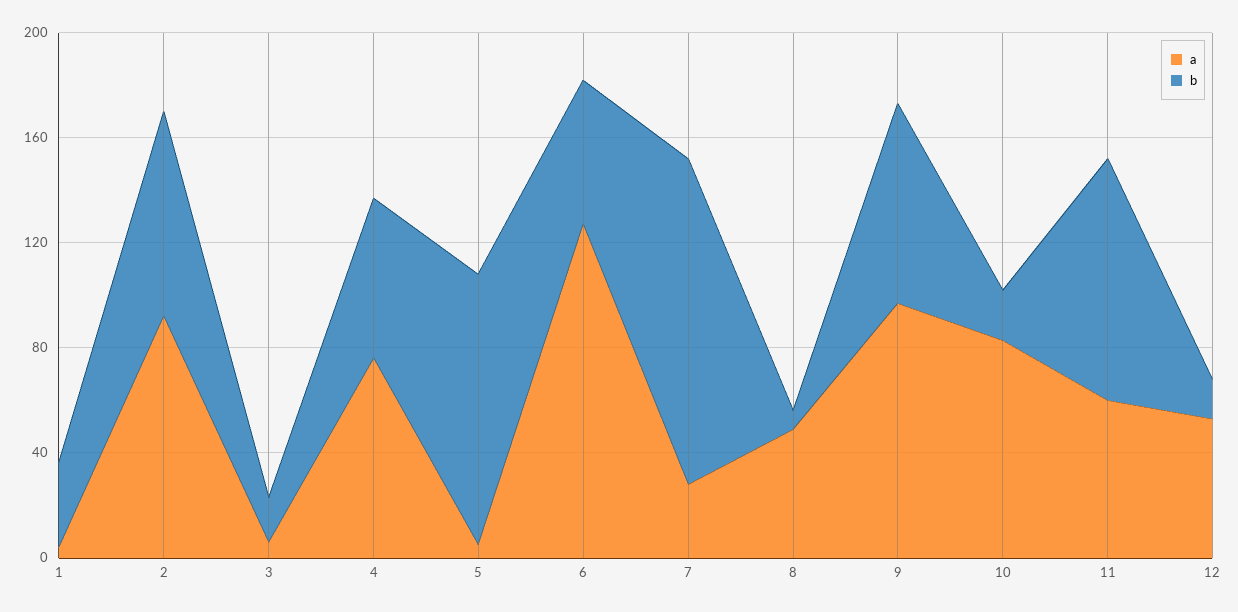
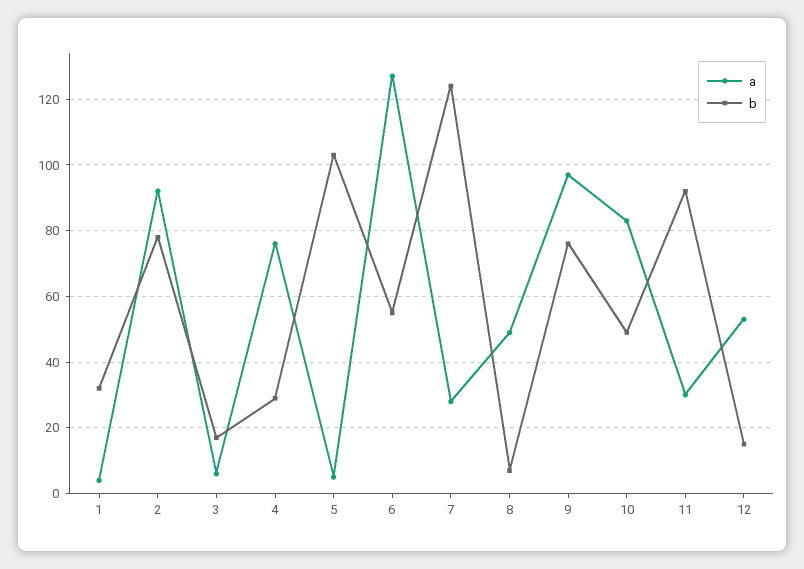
  {
    "a": {
      "1": 5,
      "2": 90,
      "3": 5,
      "4": 75,
      "5": 5,
      "6": 125,
      "7": 30,
      "8": 50,
      "9": 95,
      "10": 85,
-     "11": 60,
+     "11": 30,
      "12": 55
    },
    "b": {
      "1": 30,
      "2": 80,
      "3": 15,
-     "4": 60,
+     "4": 30,
      "5": 105,
      "6": 55,
      "7": 125,
      "8": 5,
      "9": 75,
-     "10": 20,
+     "10": 50,
      "11": 90,
      "12": 15
    }
  }

